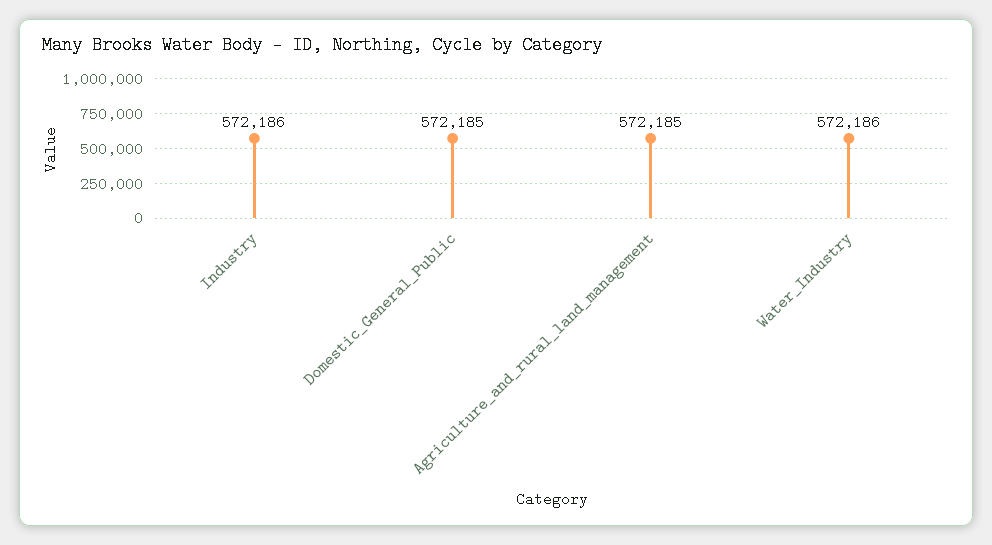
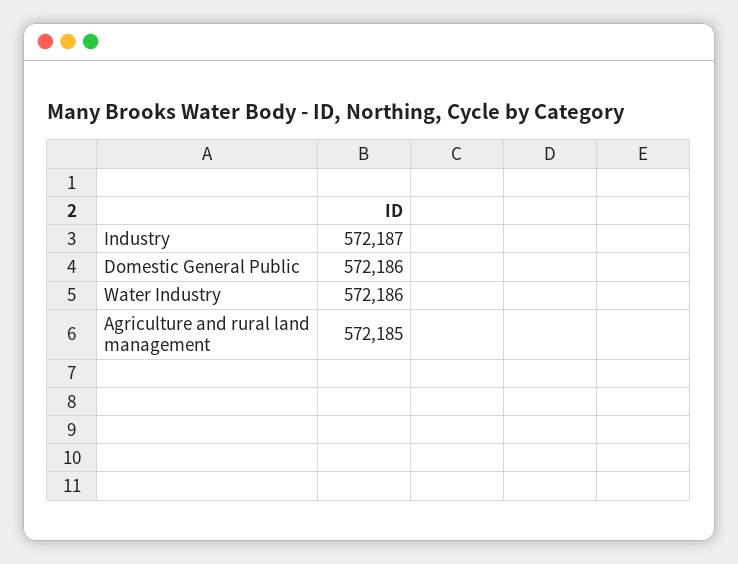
  {
-   "Industry": 572186,
+   "Industry": 572187,
-   "Domestic_General_Public": 572185,
+   "Domestic_General_Public": 572186,
    "Agriculture_and_rural_land_management": 572185,
    "Water_Industry": 572186
  }

